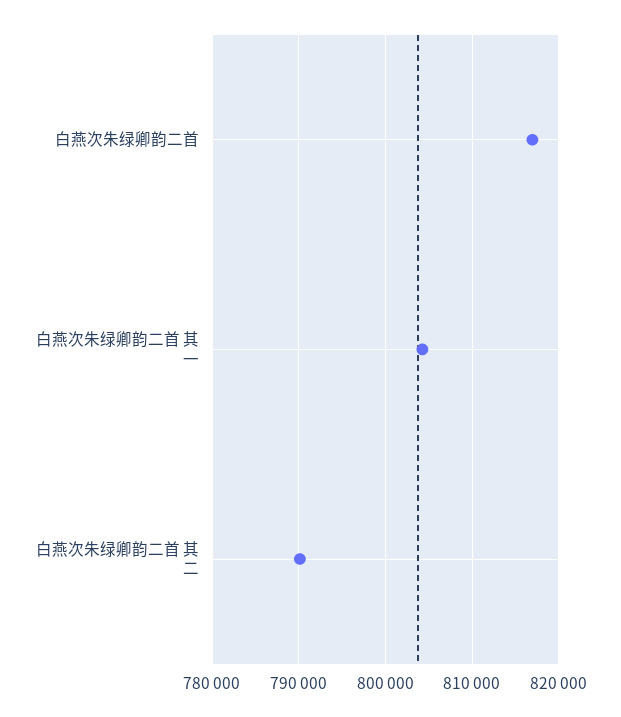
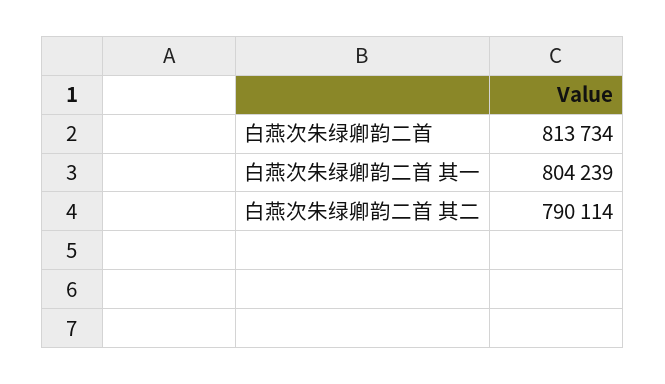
  {
-   "白燕次朱绿卿韵二首": 817000,
+   "白燕次朱绿卿韵二首": 813734,
    "白燕次朱绿卿韵二首 其一": 804239,
    "白燕次朱绿卿韵二首 其二": 790114
  }

